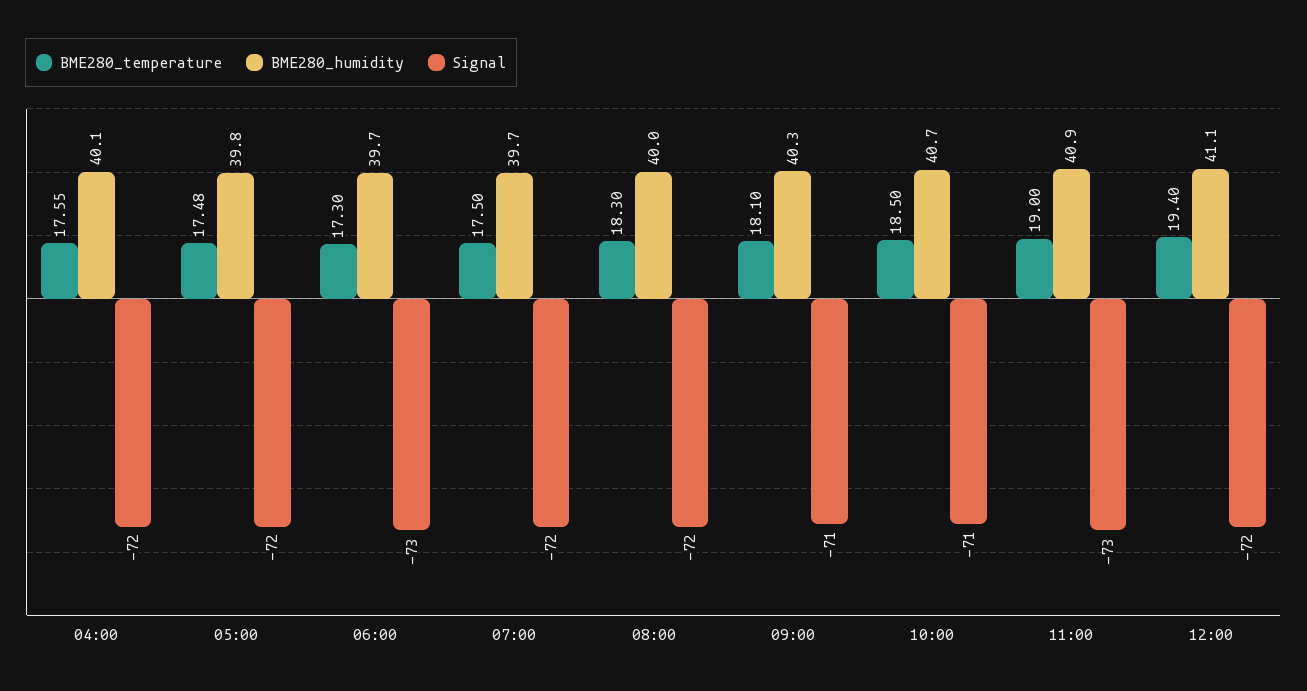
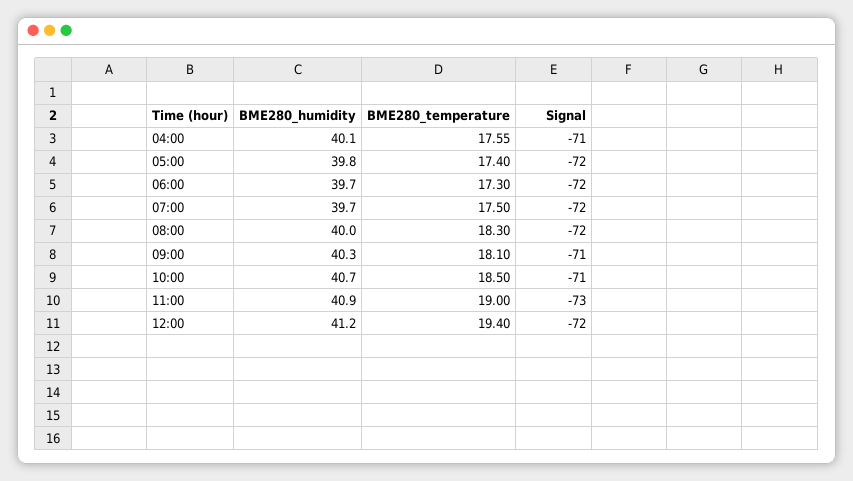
  {
    "BME280_temperature": {
      "04:00": 17.55,
-     "05:00": 17.48,
+     "05:00": 17.4,
      "06:00": 17.3,
      "07:00": 17.5,
      "08:00": 18.3,
      "09:00": 18.1,
      "10:00": 18.5,
      "11:00": 19,
      "12:00": 19.4
    },
    "BME280_humidity": {
      "04:00": 40.1,
      "05:00": 39.8,
      "06:00": 39.7,
      "07:00": 39.7,
      "08:00": 40,
      "09:00": 40.3,
      "10:00": 40.7,
      "11:00": 40.9,
-     "12:00": 41.1
+     "12:00": 41.2
    },
    "Signal": {
-     "04:00": -72,
+     "04:00": -71,
      "05:00": -72,
-     "06:00": -73,
+     "06:00": -72,
      "07:00": -72,
      "08:00": -72,
      "09:00": -71,
      "10:00": -71,
      "11:00": -73,
      "12:00": -72
    }
  }

